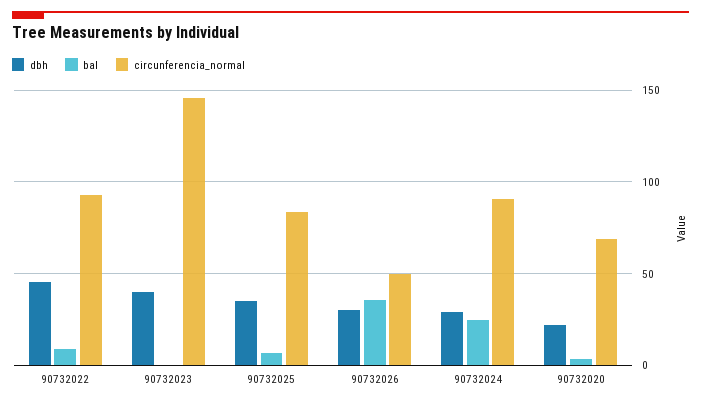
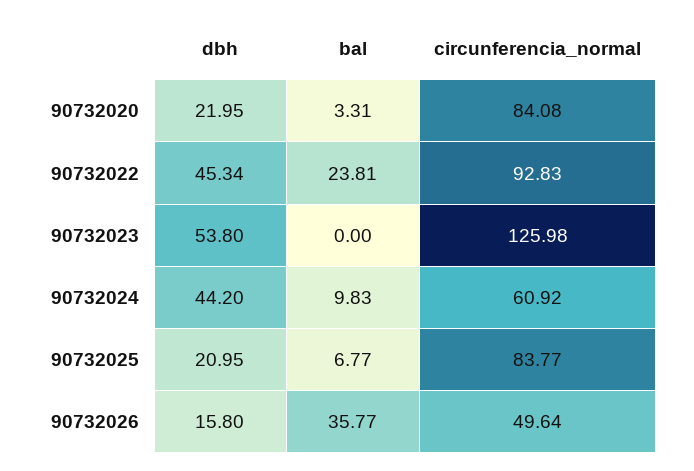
  {
    "dbh": {
      "90732022": 45.34,
-     "90732023": 40,
+     "90732023": 53.8,
-     "90732025": 35,
+     "90732025": 20.95,
-     "90732026": 30,
+     "90732026": 15.8,
-     "90732024": 30,
+     "90732024": 44.2,
      "90732020": 21.95
    },
    "bal": {
-     "90732022": 10,
+     "90732022": 23.81,
      "90732023": 0,
      "90732025": 6.77,
      "90732026": 35.77,
-     "90732024": 25,
+     "90732024": 9.83,
      "90732020": 3.31
    },
    "circunferencia_normal": {
      "90732022": 92.83,
-     "90732023": 145,
+     "90732023": 125.98,
      "90732025": 83.77,
      "90732026": 49.64,
-     "90732024": 90,
+     "90732024": 60.92,
-     "90732020": 70
+     "90732020": 84.08
    }
  }

